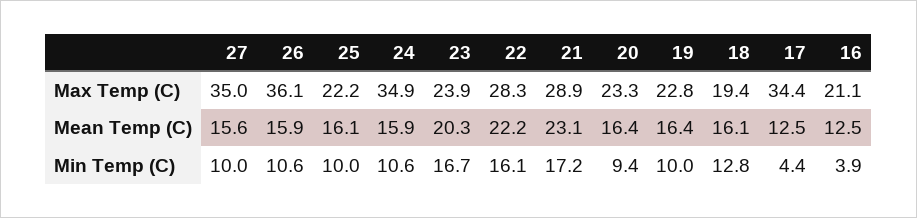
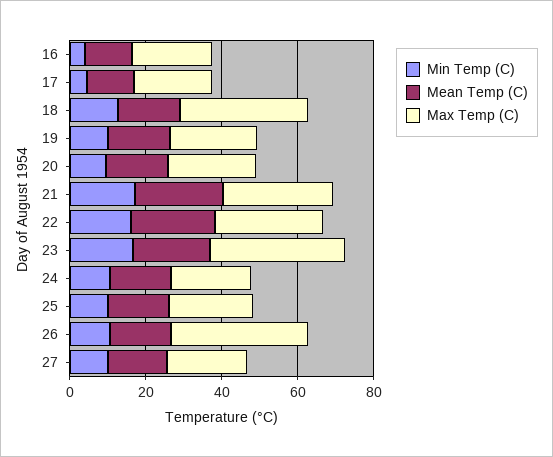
  {
    "Max Temp (C)": {
-     "27": 35,
+     "27": 20,
      "26": 36.1,
      "25": 22.2,
-     "24": 34.9,
+     "24": 20,
-     "23": 23.9,
+     "23": 35,
      "22": 28.3,
      "21": 28.9,
      "20": 23.3,
      "19": 22.8,
-     "18": 19.4,
+     "18": 35,
-     "17": 34.4,
+     "17": 20,
      "16": 21.1
    },
    "Mean Temp (C)": {
      "27": 15.6,
      "26": 15.9,
      "25": 16.1,
      "24": 15.9,
      "23": 20.3,
      "22": 22.2,
      "21": 23.1,
      "20": 16.4,
      "19": 16.4,
      "18": 16.1,
      "17": 12.5,
      "16": 12.5
    },
    "Min Temp (C)": {
      "27": 10,
      "26": 10.6,
      "25": 10,
      "24": 10.6,
      "23": 16.7,
      "22": 16.1,
      "21": 17.2,
      "20": 9.4,
      "19": 10,
      "18": 12.8,
      "17": 4.4,
      "16": 3.9
    }
  }

